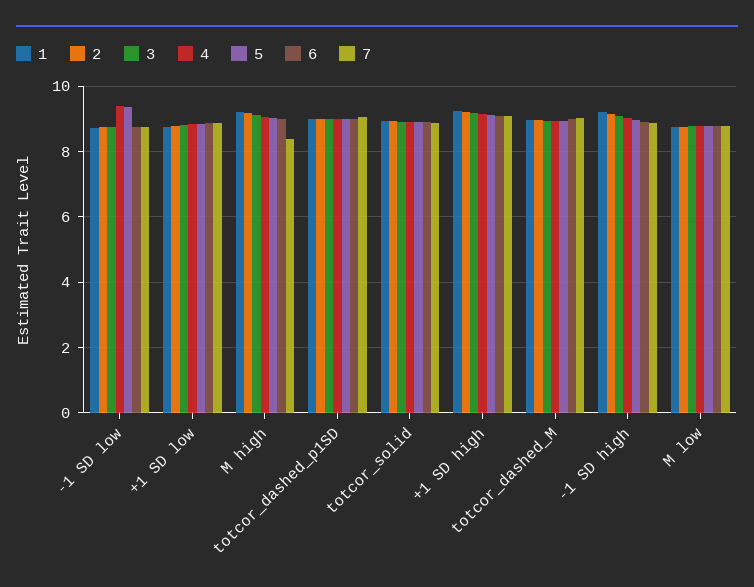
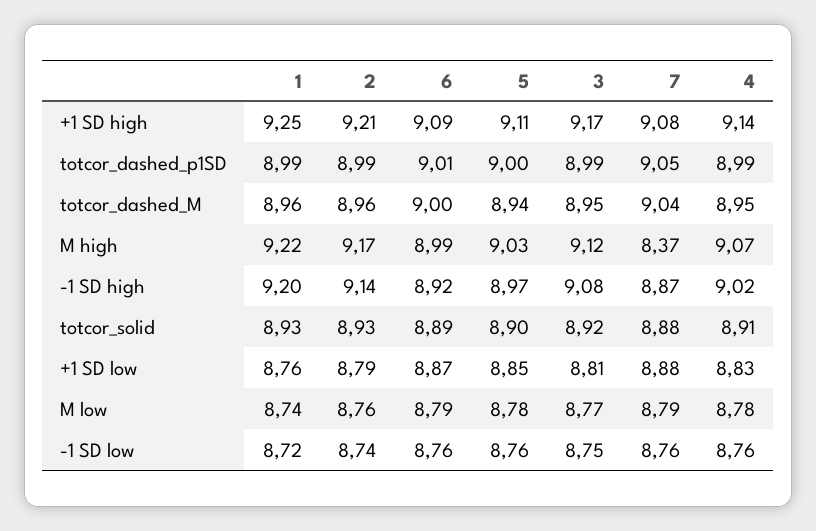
  {
    "1": {
      "-1 SD low": 8.72,
      "+1 SD low": 8.76,
      "M high": 9.22,
      "totcor_dashed_p1SD": 8.99,
      "totcor_solid": 8.93,
      "+1 SD high": 9.25,
      "totcor_dashed_M": 8.96,
      "-1 SD high": 9.2,
      "M low": 8.74
    },
    "2": {
      "-1 SD low": 8.74,
      "+1 SD low": 8.79,
      "M high": 9.17,
      "totcor_dashed_p1SD": 8.99,
      "totcor_solid": 8.93,
      "+1 SD high": 9.21,
      "totcor_dashed_M": 8.96,
      "-1 SD high": 9.14,
      "M low": 8.76
    },
    "3": {
      "-1 SD low": 8.75,
      "+1 SD low": 8.81,
      "M high": 9.12,
      "totcor_dashed_p1SD": 8.99,
      "totcor_solid": 8.92,
      "+1 SD high": 9.17,
      "totcor_dashed_M": 8.95,
      "-1 SD high": 9.08,
      "M low": 8.77
    },
    "4": {
-     "-1 SD low": 9.4,
+     "-1 SD low": 8.76,
      "+1 SD low": 8.83,
      "M high": 9.07,
      "totcor_dashed_p1SD": 8.99,
      "totcor_solid": 8.91,
      "+1 SD high": 9.14,
      "totcor_dashed_M": 8.95,
      "-1 SD high": 9.02,
      "M low": 8.78
    },
    "5": {
-     "-1 SD low": 9.4,
+     "-1 SD low": 8.76,
      "+1 SD low": 8.85,
      "M high": 9.03,
      "totcor_dashed_p1SD": 9,
      "totcor_solid": 8.9,
      "+1 SD high": 9.11,
      "totcor_dashed_M": 8.94,
      "-1 SD high": 8.97,
      "M low": 8.78
    },
    "6": {
      "-1 SD low": 8.76,
      "+1 SD low": 8.87,
      "M high": 8.99,
      "totcor_dashed_p1SD": 9.01,
      "totcor_solid": 8.89,
      "+1 SD high": 9.09,
      "totcor_dashed_M": 9,
      "-1 SD high": 8.92,
      "M low": 8.79
    },
    "7": {
      "-1 SD low": 8.76,
      "+1 SD low": 8.88,
      "M high": 8.37,
      "totcor_dashed_p1SD": 9.05,
      "totcor_solid": 8.88,
      "+1 SD high": 9.08,
      "totcor_dashed_M": 9.04,
      "-1 SD high": 8.87,
      "M low": 8.79
    }
  }

